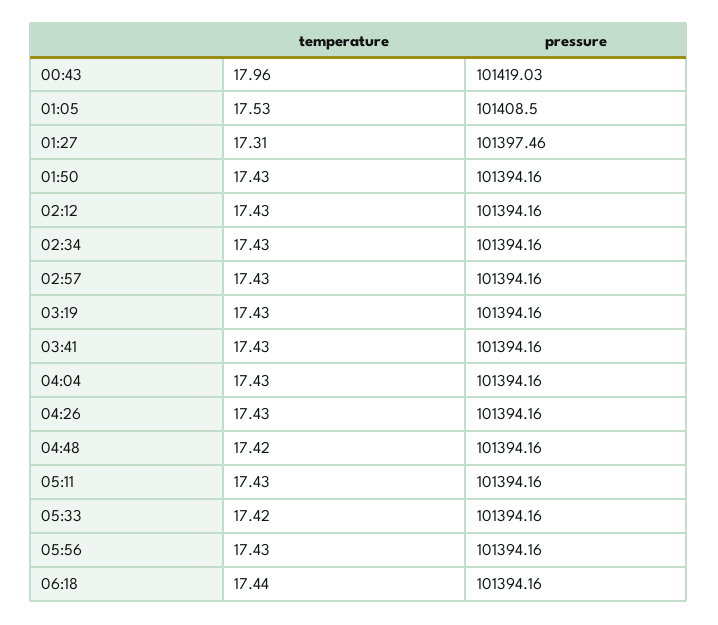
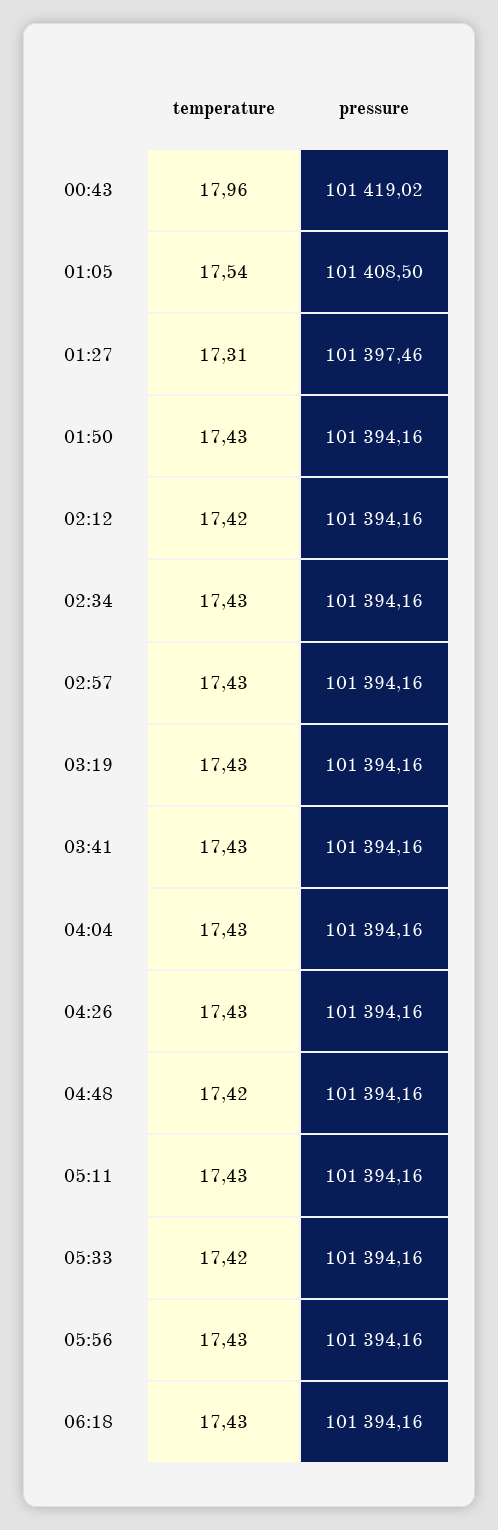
  {
    "temperature": {
      "00:43": 17.96,
-     "01:05": 17.53,
+     "01:05": 17.54,
      "01:27": 17.31,
      "01:50": 17.43,
-     "02:12": 17.43,
+     "02:12": 17.42,
      "02:34": 17.43,
      "02:57": 17.43,
      "03:19": 17.43,
      "03:41": 17.43,
      "04:04": 17.43,
      "04:26": 17.43,
      "04:48": 17.42,
      "05:11": 17.43,
      "05:33": 17.42,
      "05:56": 17.43,
-     "06:18": 17.44
+     "06:18": 17.43
    },
    "pressure": {
-     "00:43": 101419.03,
+     "00:43": 101419.02,
      "01:05": 101408.5,
      "01:27": 101397.46,
      "01:50": 101394.16,
      "02:12": 101394.16,
      "02:34": 101394.16,
      "02:57": 101394.16,
      "03:19": 101394.16,
      "03:41": 101394.16,
      "04:04": 101394.16,
      "04:26": 101394.16,
      "04:48": 101394.16,
      "05:11": 101394.16,
      "05:33": 101394.16,
      "05:56": 101394.16,
      "06:18": 101394.16
    }
  }

